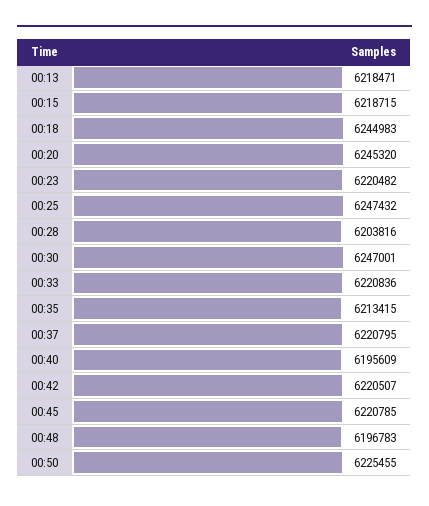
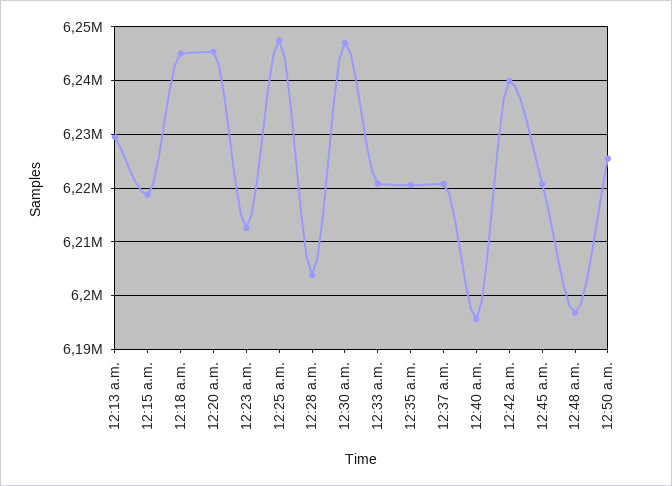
  {
-   "00:13": 6218471,
+   "00:13": 6230000,
    "00:15": 6218715,
    "00:18": 6244983,
    "00:20": 6245320,
-   "00:23": 6220482,
+   "00:23": 6212000,
    "00:25": 6247432,
    "00:28": 6203816,
    "00:30": 6247001,
    "00:33": 6220836,
-   "00:35": 6213415,
+   "00:35": 6220000,
    "00:37": 6220795,
    "00:40": 6195609,
-   "00:42": 6220507,
+   "00:42": 6240000,
    "00:45": 6220785,
    "00:48": 6196783,
    "00:50": 6225455
  }

